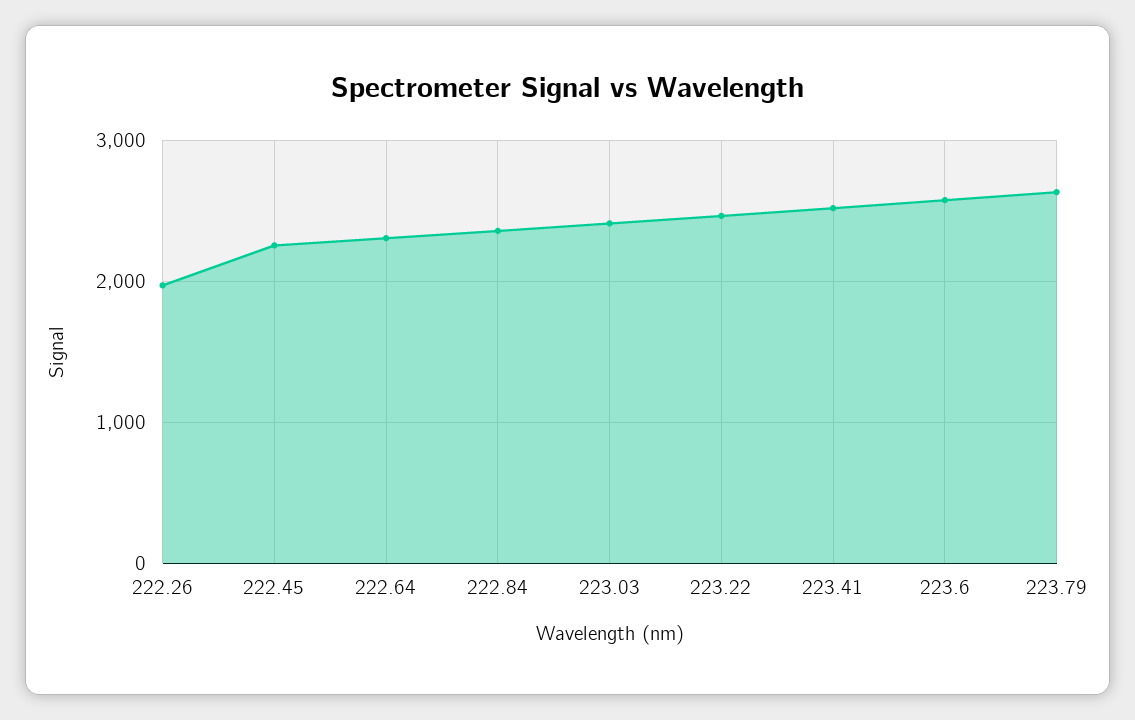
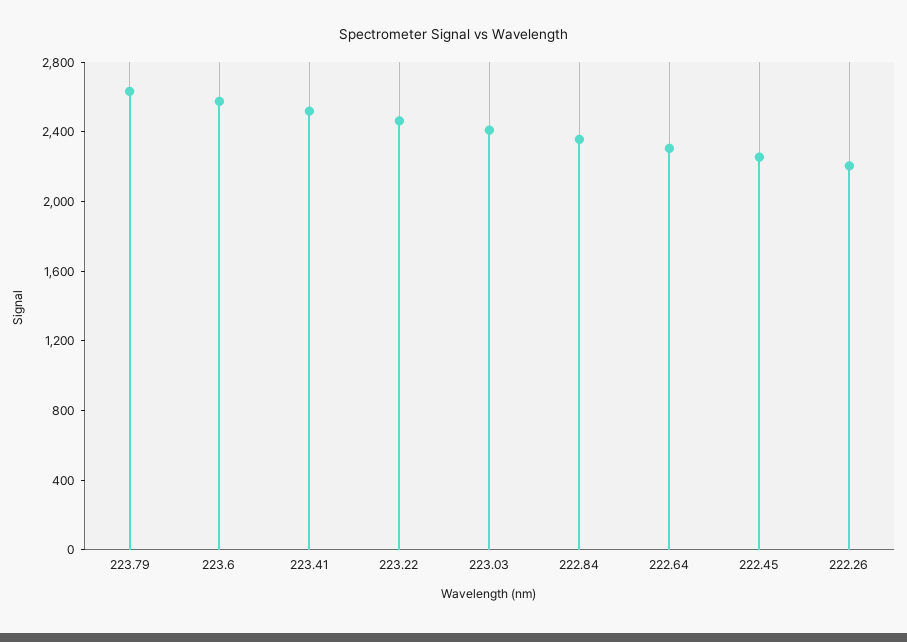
  {
-   "222.26": 2000,
+   "222.26": 2200,
    "222.45": 2300,
    "222.64": 2300,
    "222.84": 2400,
    "223.03": 2400,
    "223.22": 2500,
    "223.41": 2500,
    "223.6": 2600,
    "223.79": 2600
  }

